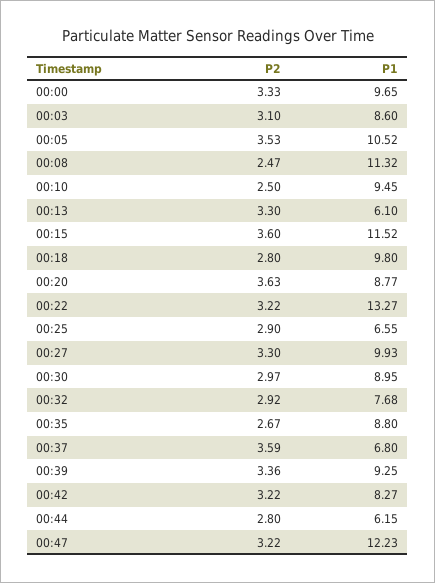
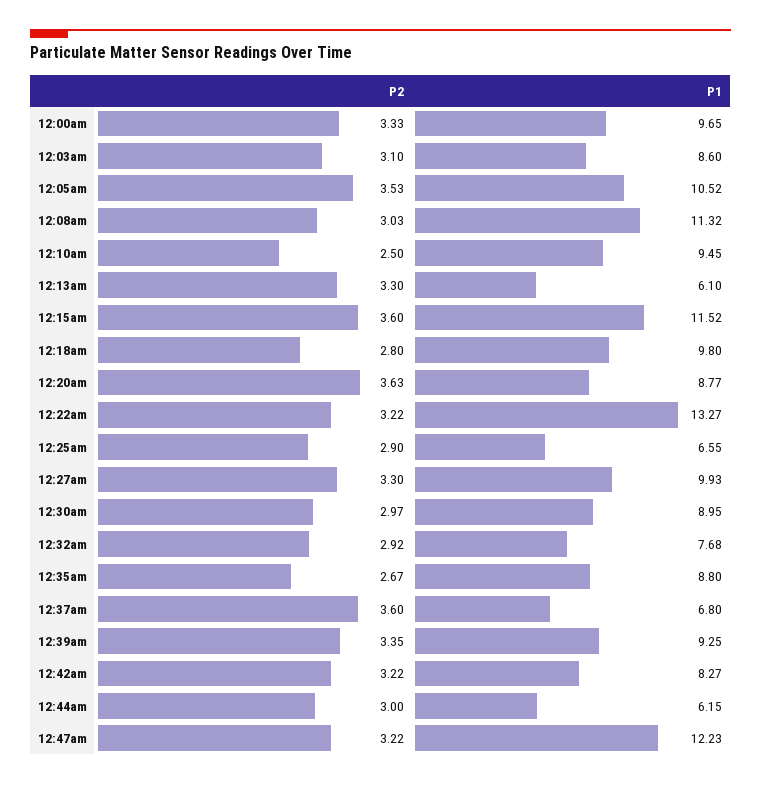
  {
    "P2": {
      "00:00": 3.33,
      "00:03": 3.1,
      "00:05": 3.53,
-     "00:08": 2.47,
+     "00:08": 3.03,
      "00:10": 2.5,
      "00:13": 3.3,
      "00:15": 3.6,
      "00:18": 2.8,
      "00:20": 3.63,
      "00:22": 3.22,
      "00:25": 2.9,
      "00:27": 3.3,
      "00:30": 2.97,
      "00:32": 2.92,
      "00:35": 2.67,
-     "00:37": 3.59,
+     "00:37": 3.6,
-     "00:39": 3.36,
+     "00:39": 3.35,
      "00:42": 3.22,
-     "00:44": 2.8,
+     "00:44": 3,
      "00:47": 3.22
    },
    "P1": {
      "00:00": 9.65,
      "00:03": 8.6,
      "00:05": 10.52,
      "00:08": 11.32,
      "00:10": 9.45,
      "00:13": 6.1,
      "00:15": 11.52,
      "00:18": 9.8,
      "00:20": 8.77,
      "00:22": 13.27,
      "00:25": 6.55,
      "00:27": 9.93,
      "00:30": 8.95,
      "00:32": 7.68,
      "00:35": 8.8,
      "00:37": 6.8,
      "00:39": 9.25,
      "00:42": 8.27,
      "00:44": 6.15,
      "00:47": 12.23
    }
  }

